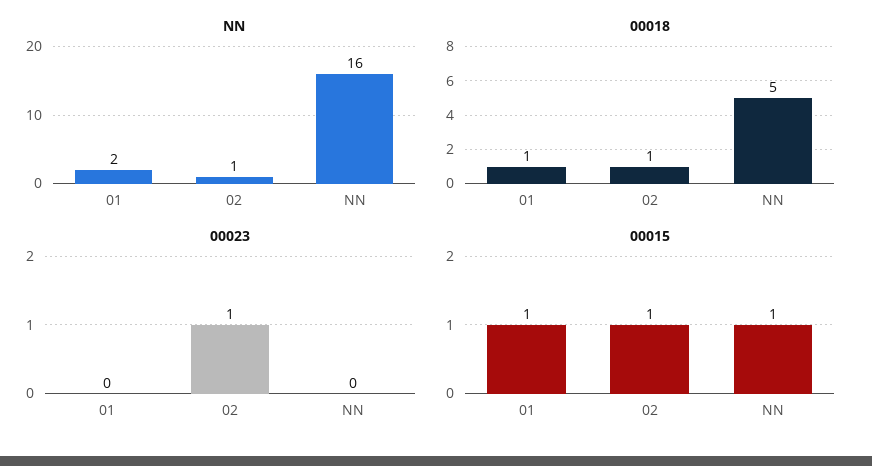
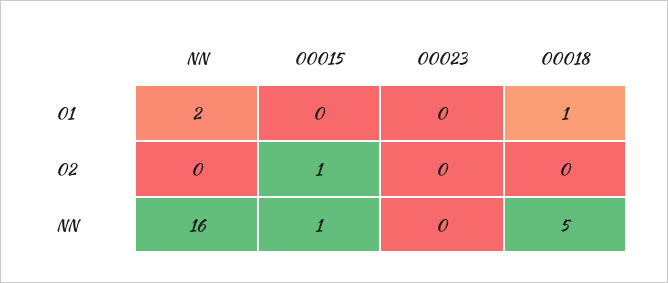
  {
    "NN": {
      "01": 2,
-     "02": 1,
+     "02": 0,
      "NN": 16
    },
    "00018": {
      "01": 1,
-     "02": 1,
+     "02": 0,
      "NN": 5
    },
    "00023": {
      "01": 0,
-     "02": 1,
+     "02": 0,
      "NN": 0
    },
    "00015": {
-     "01": 1,
+     "01": 0,
      "02": 1,
      "NN": 1
    }
  }

